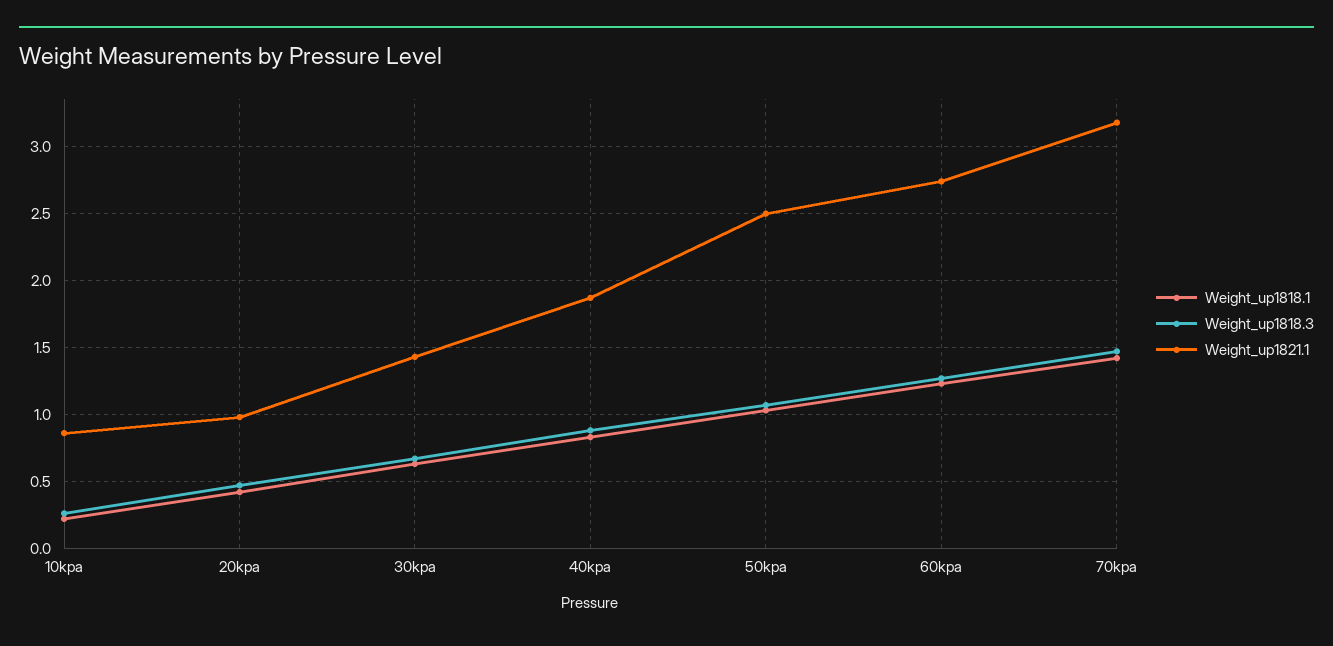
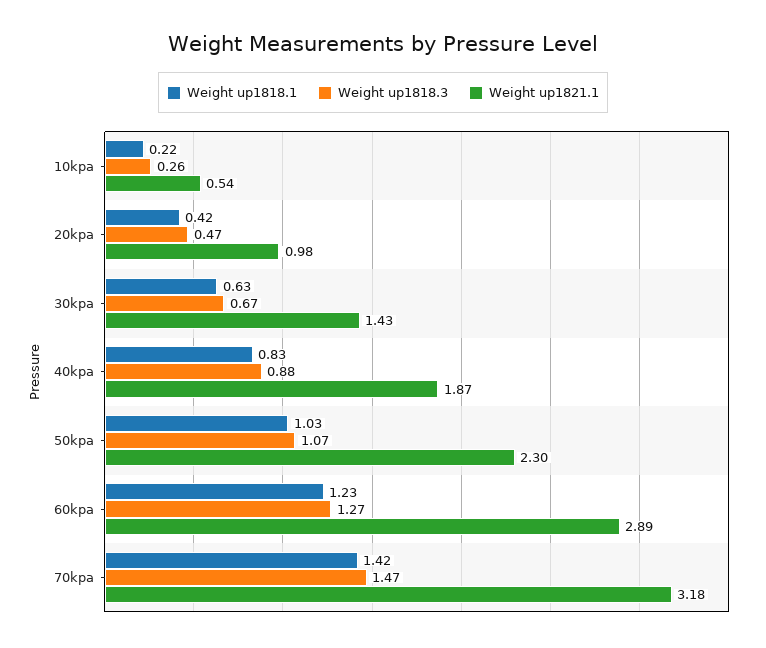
  {
    "Weight_up1818.1": {
      "10kpa": 0.22,
      "20kpa": 0.42,
      "30kpa": 0.63,
      "40kpa": 0.83,
      "50kpa": 1.03,
      "60kpa": 1.23,
      "70kpa": 1.42
    },
    "Weight_up1818.3": {
      "10kpa": 0.26,
      "20kpa": 0.47,
      "30kpa": 0.67,
      "40kpa": 0.88,
      "50kpa": 1.07,
      "60kpa": 1.27,
      "70kpa": 1.47
    },
    "Weight_up1821.1": {
-     "10kpa": 0.85,
+     "10kpa": 0.54,
      "20kpa": 0.98,
      "30kpa": 1.43,
      "40kpa": 1.87,
-     "50kpa": 2.5,
+     "50kpa": 2.3,
-     "60kpa": 2.75,
+     "60kpa": 2.89,
      "70kpa": 3.18
    }
  }

